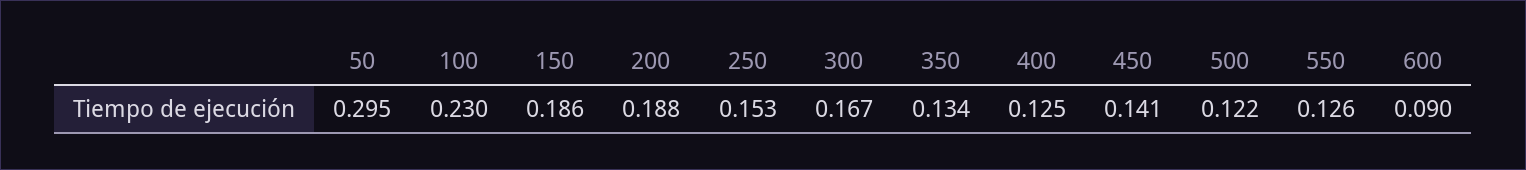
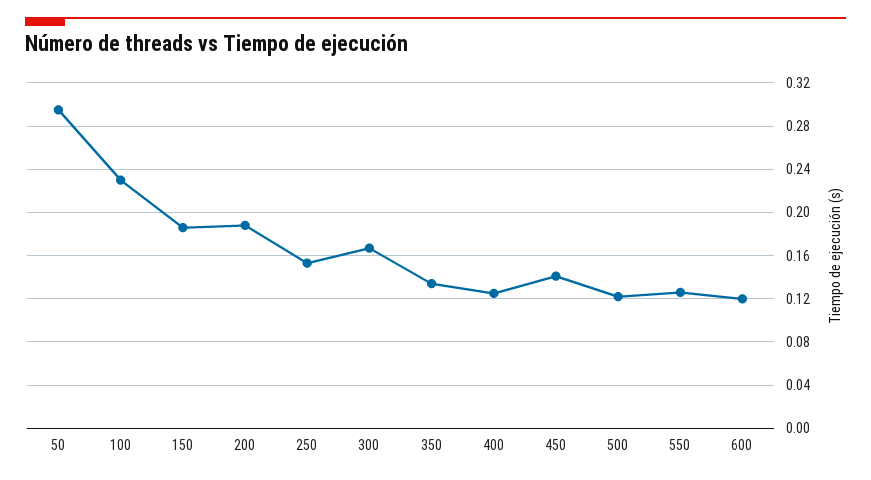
  {
    "50": 0.295,
    "100": 0.23,
    "150": 0.186,
    "200": 0.188,
    "250": 0.153,
    "300": 0.167,
    "350": 0.134,
    "400": 0.125,
    "450": 0.141,
    "500": 0.122,
    "550": 0.126,
-   "600": 0.09
+   "600": 0.12
  }

